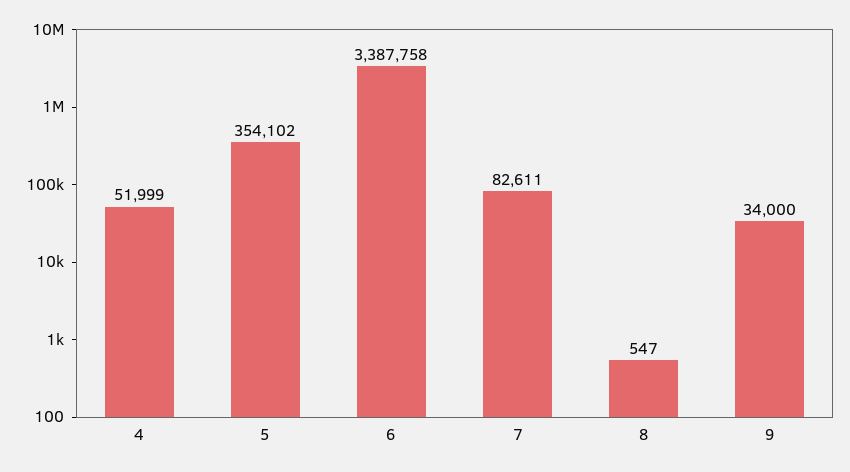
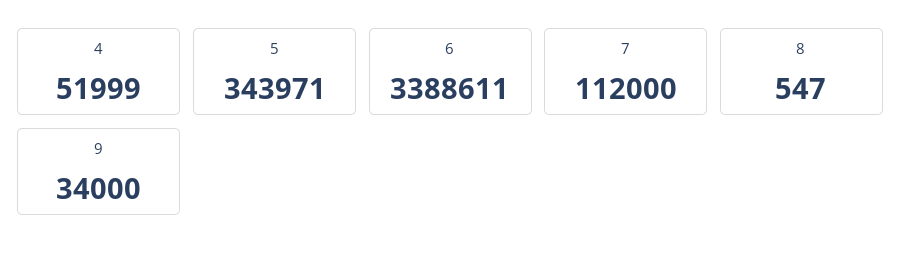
  {
    "4": 51999,
-   "5": 354102,
+   "5": 343971,
-   "6": 3387758,
+   "6": 3388611,
-   "7": 82611,
+   "7": 112000,
    "8": 547,
    "9": 34000
  }

